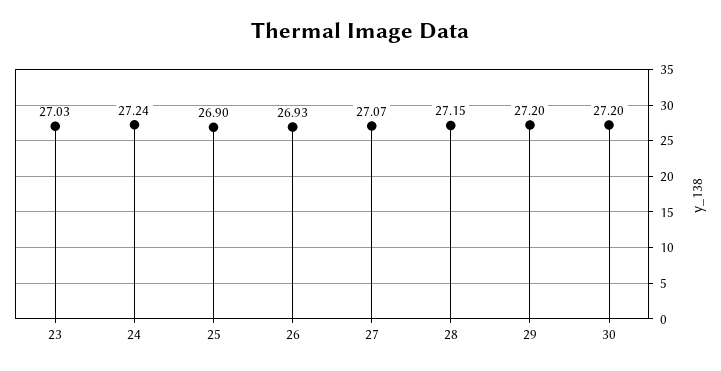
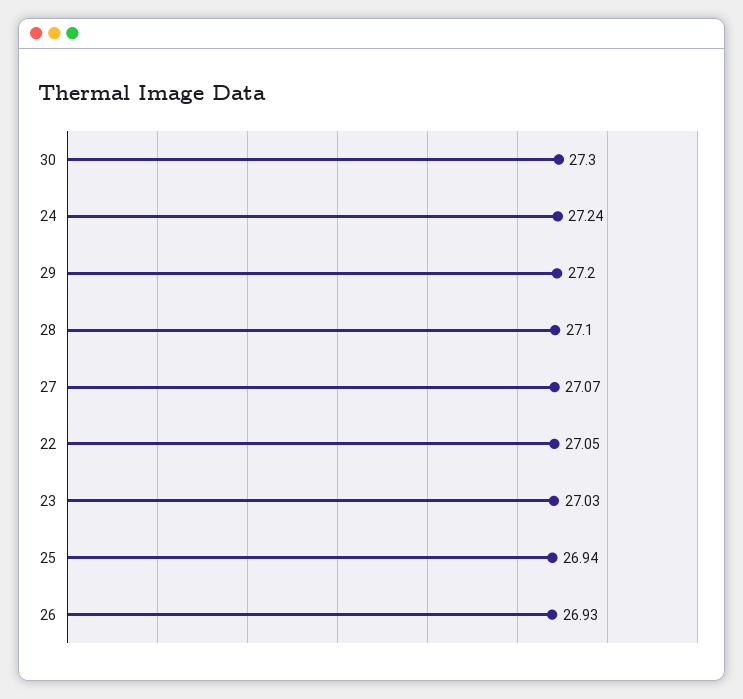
  {
    "23": 27.03,
    "24": 27.24,
-   "25": 26.9,
+   "25": 26.94,
    "26": 26.93,
    "27": 27.07,
-   "28": 27.15,
+   "28": 27.1,
    "29": 27.2,
-   "30": 27.2
+   "30": 27.3,
+   "22": 27.05
  }

